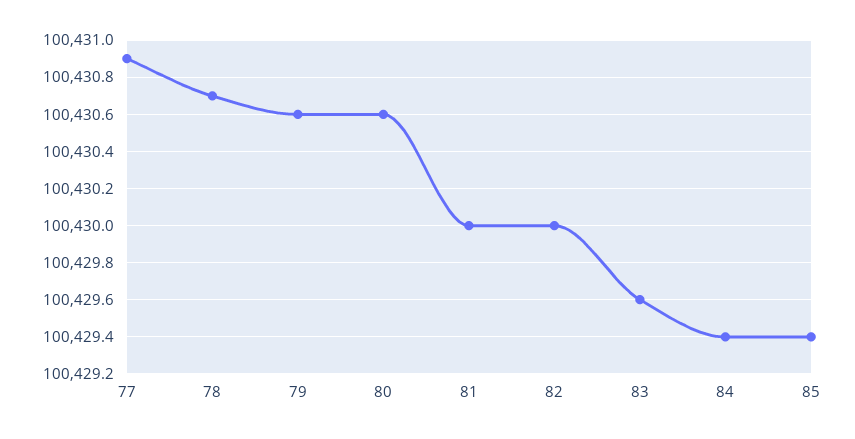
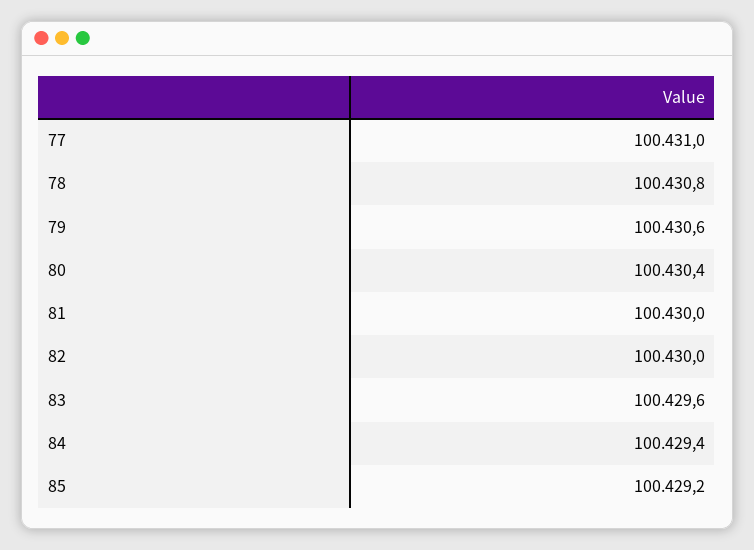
  {
-   "77": 100430.9,
+   "77": 100431,
-   "78": 100430.7,
+   "78": 100430.8,
    "79": 100430.6,
-   "80": 100430.6,
+   "80": 100430.4,
    "81": 100430,
    "82": 100430,
    "83": 100429.6,
    "84": 100429.4,
-   "85": 100429.4
+   "85": 100429.2
  }

